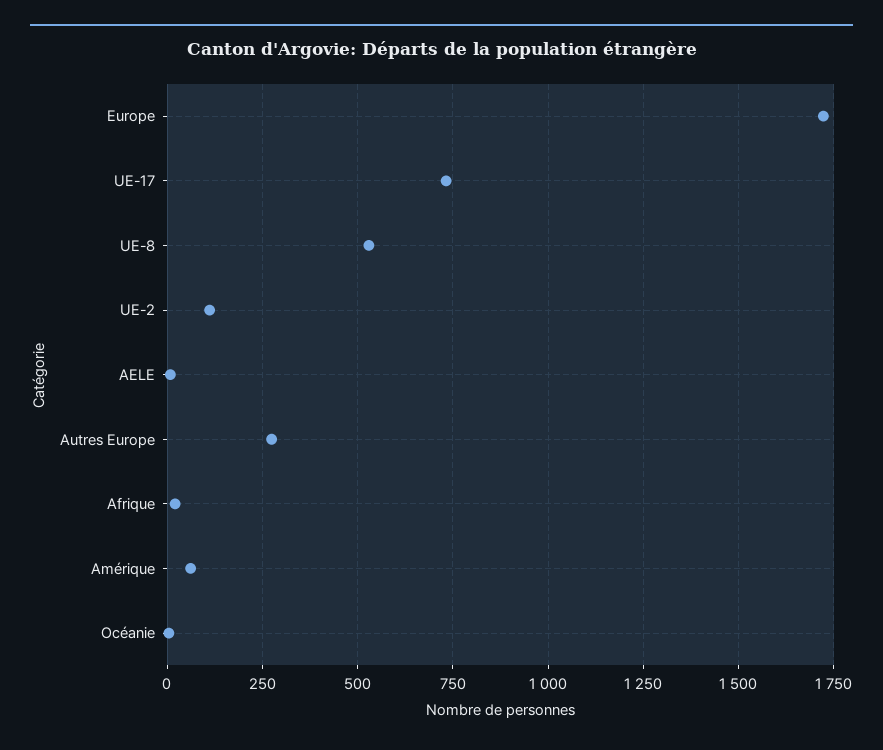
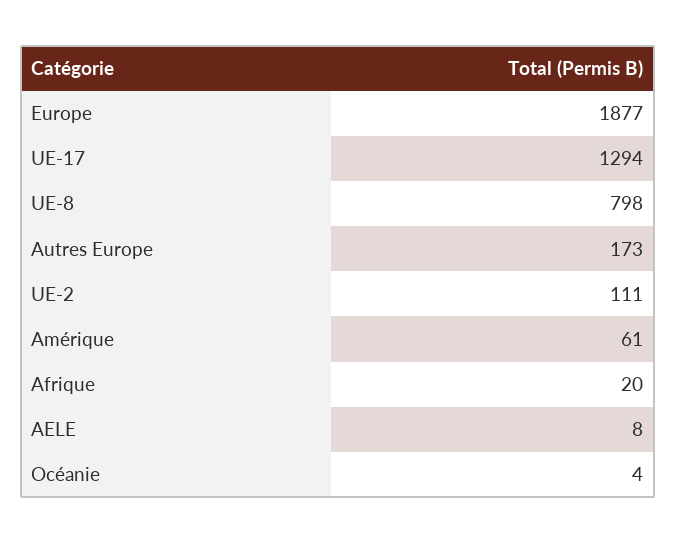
  {
-   "Europe": 1725,
+   "Europe": 1877,
-   "UE-17": 725,
+   "UE-17": 1294,
-   "UE-8": 525,
+   "UE-8": 798,
    "UE-2": 111,
    "AELE": 8,
-   "Autres Europe": 275,
+   "Autres Europe": 173,
    "Afrique": 20,
    "Amérique": 61,
    "Océanie": 4
  }

